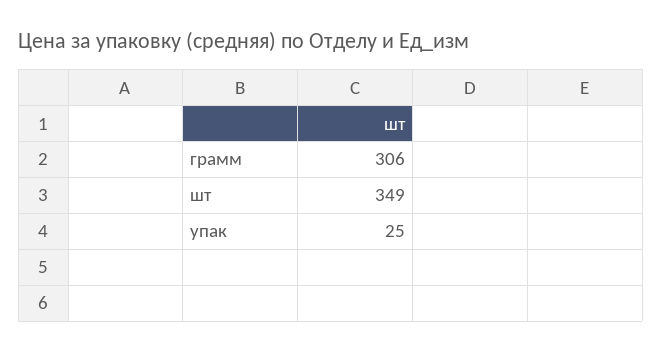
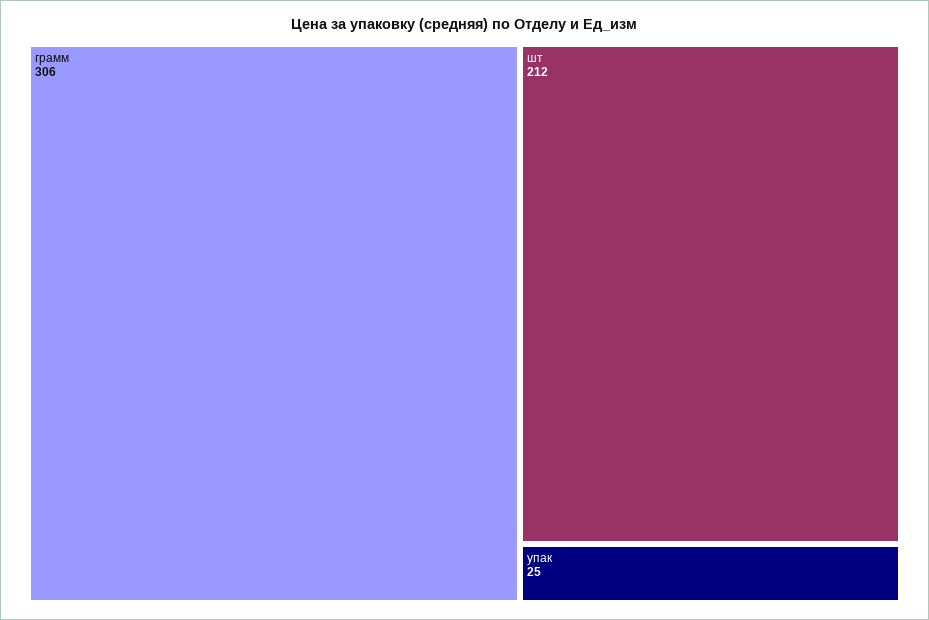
  {
    "грамм": 306,
-   "шт": 349,
+   "шт": 212,
    "упак": 25
  }

